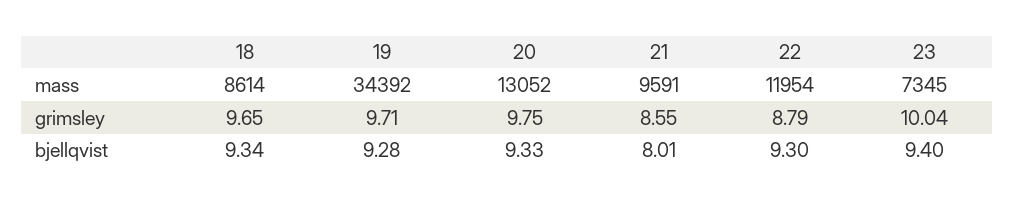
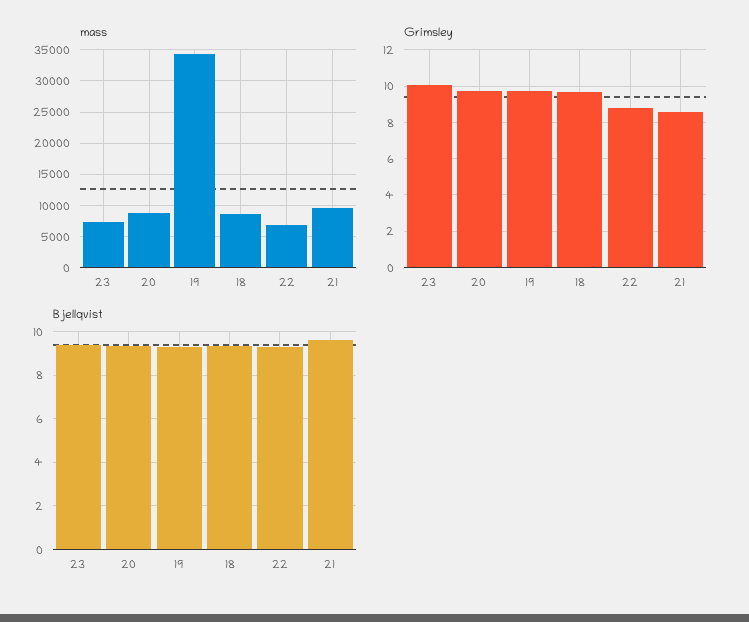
  {
    "mass": {
      "18": 8614,
      "19": 34392,
-     "20": 13052,
+     "20": 9000,
      "21": 9591,
-     "22": 11954,
+     "22": 7000,
      "23": 7345
    },
    "grimsley": {
      "18": 9.65,
      "19": 9.71,
      "20": 9.75,
      "21": 8.55,
      "22": 8.79,
      "23": 10.04
    },
    "bjellqvist": {
      "18": 9.34,
      "19": 9.28,
      "20": 9.33,
-     "21": 8.01,
+     "21": 9.5,
      "22": 9.3,
      "23": 9.4
    }
  }

